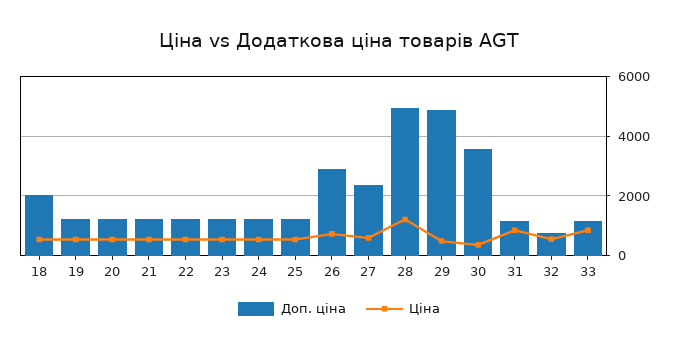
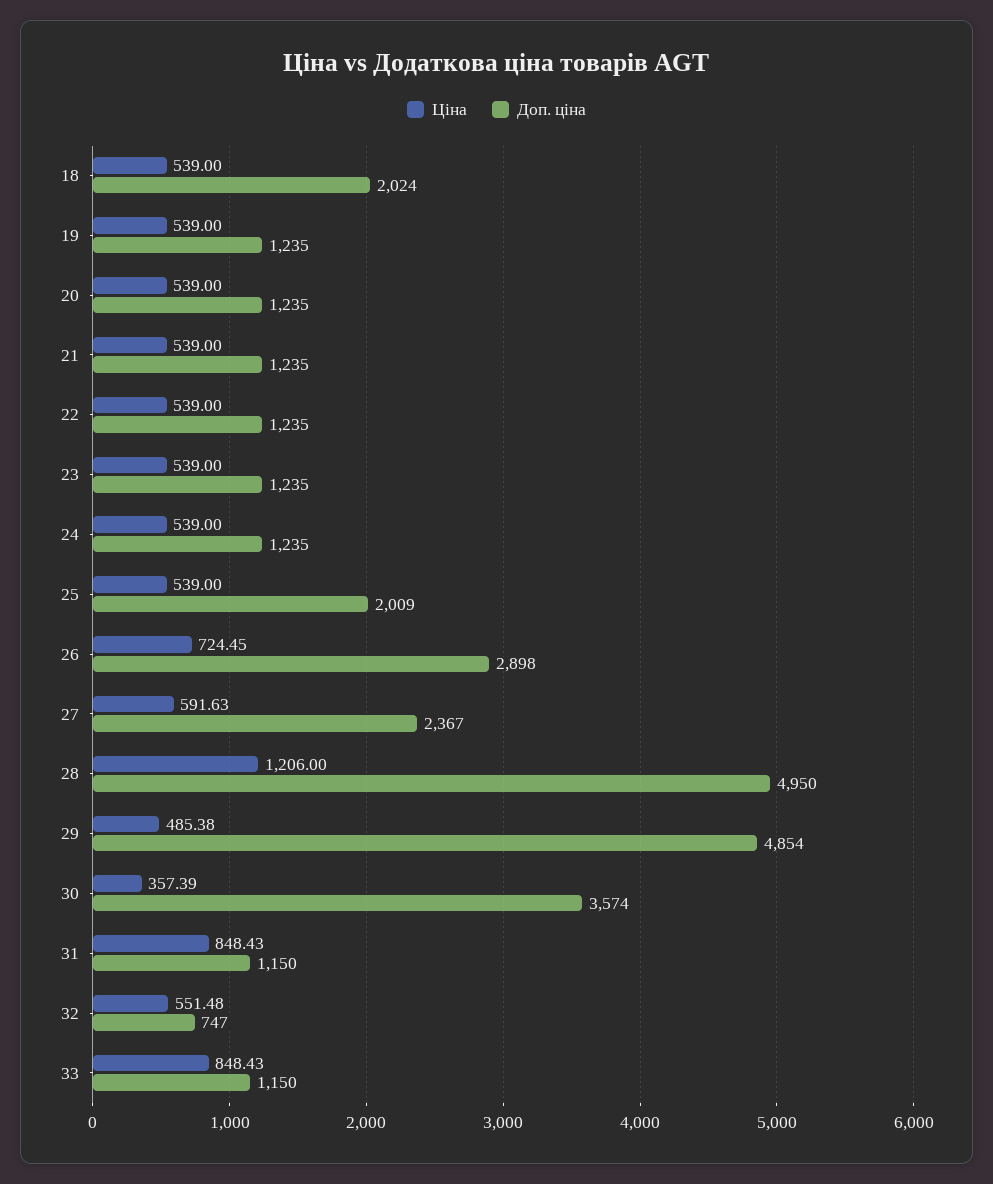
  {
    "Доп. ціна": {
      "18": 2024,
      "19": 1235,
      "20": 1235,
      "21": 1235,
      "22": 1235,
      "23": 1235,
      "24": 1235,
-     "25": 1250,
+     "25": 2009,
      "26": 2898,
      "27": 2367,
      "28": 4950,
      "29": 4854,
      "30": 3574,
      "31": 1150,
      "32": 747,
      "33": 1150
    },
    "Ціна": {
      "18": 539,
      "19": 539,
      "20": 539,
      "21": 539,
      "22": 539,
      "23": 539,
      "24": 539,
      "25": 539,
      "26": 724.45,
      "27": 591.63,
      "28": 1206,
      "29": 485.38,
      "30": 357.39,
      "31": 848.43,
      "32": 551.48,
      "33": 848.43
    }
  }

